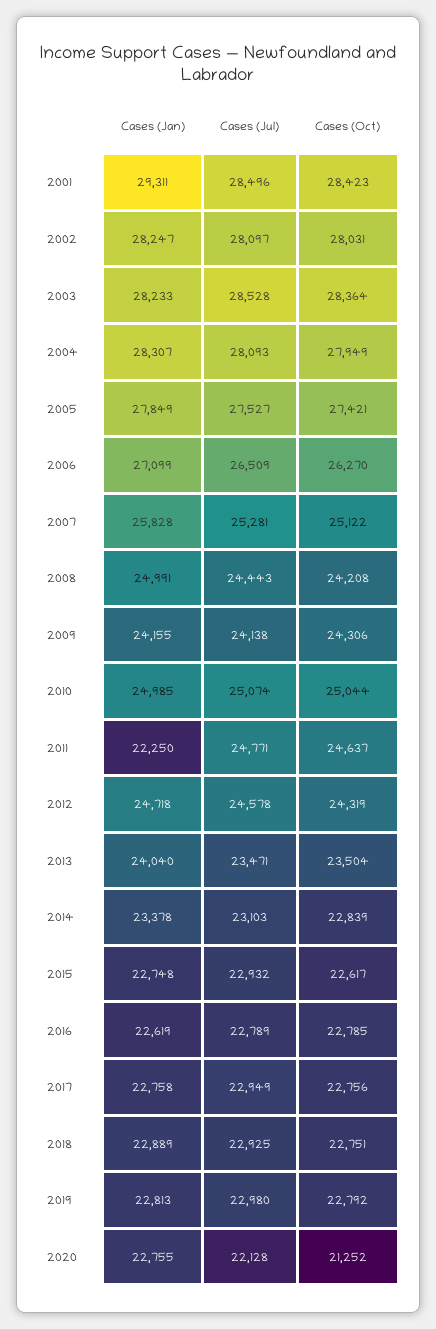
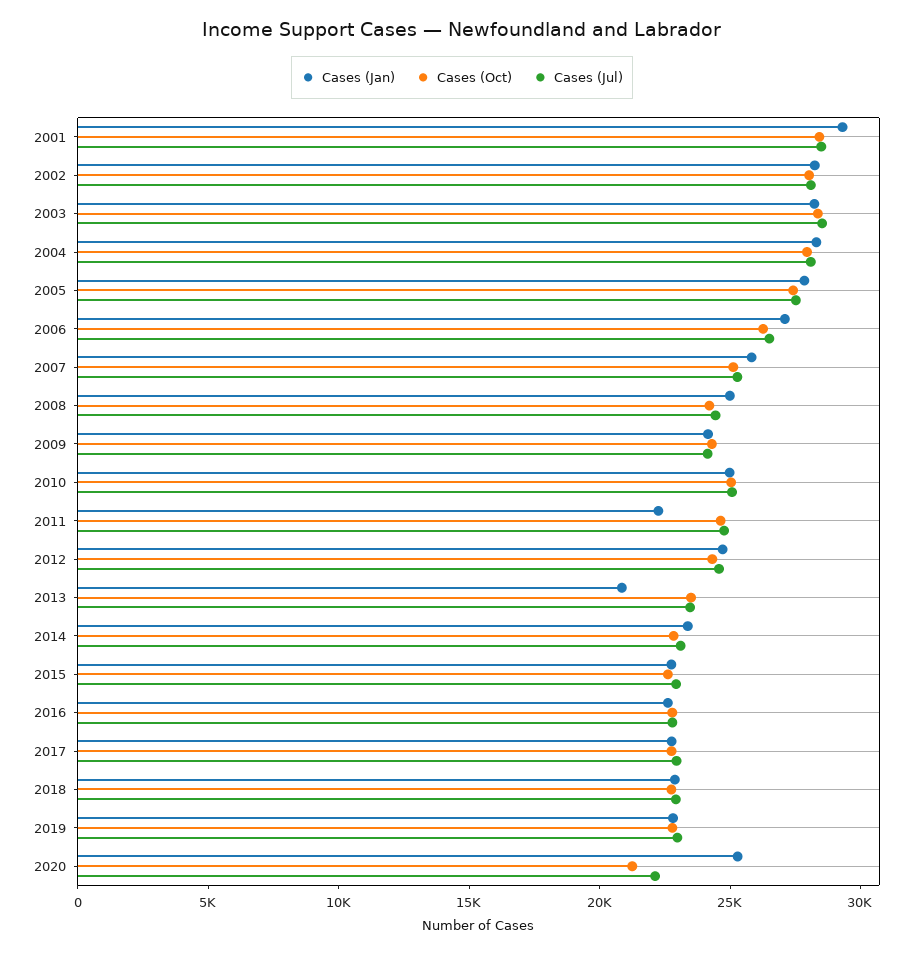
  {
    "Cases (Jan)": {
      "2001": 29311,
      "2002": 28247,
      "2003": 28233,
      "2004": 28307,
      "2005": 27849,
      "2006": 27099,
      "2007": 25828,
      "2008": 24991,
      "2009": 24155,
      "2010": 24985,
      "2011": 22250,
      "2012": 24718,
-     "2013": 24040,
+     "2013": 21000,
      "2014": 23378,
      "2015": 22748,
      "2016": 22619,
      "2017": 22758,
      "2018": 22889,
      "2019": 22813,
-     "2020": 22755
+     "2020": 25000
    },
    "Cases (Jul)": {
      "2001": 28496,
      "2002": 28097,
      "2003": 28528,
      "2004": 28093,
      "2005": 27527,
      "2006": 26509,
      "2007": 25281,
      "2008": 24443,
      "2009": 24138,
      "2010": 25074,
      "2011": 24771,
      "2012": 24578,
      "2013": 23471,
      "2014": 23103,
      "2015": 22932,
      "2016": 22789,
      "2017": 22949,
      "2018": 22925,
      "2019": 22980,
      "2020": 22128
    },
    "Cases (Oct)": {
      "2001": 28423,
      "2002": 28031,
      "2003": 28364,
      "2004": 27949,
      "2005": 27421,
      "2006": 26270,
      "2007": 25122,
      "2008": 24208,
      "2009": 24306,
      "2010": 25044,
      "2011": 24637,
      "2012": 24319,
      "2013": 23504,
      "2014": 22839,
      "2015": 22617,
      "2016": 22785,
      "2017": 22756,
      "2018": 22751,
      "2019": 22792,
      "2020": 21252
    }
  }

